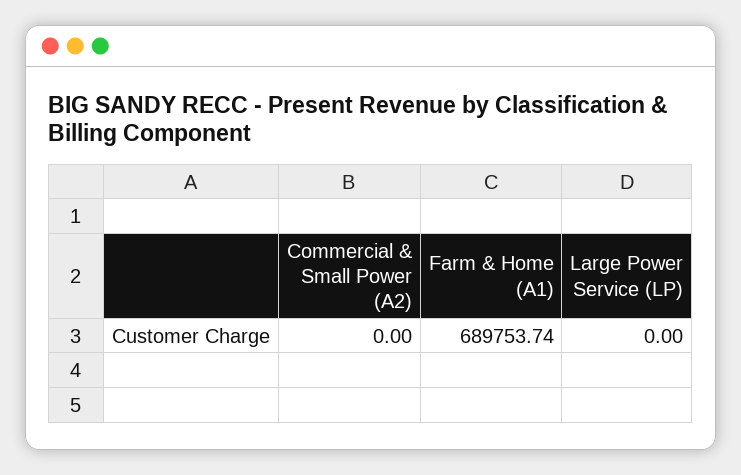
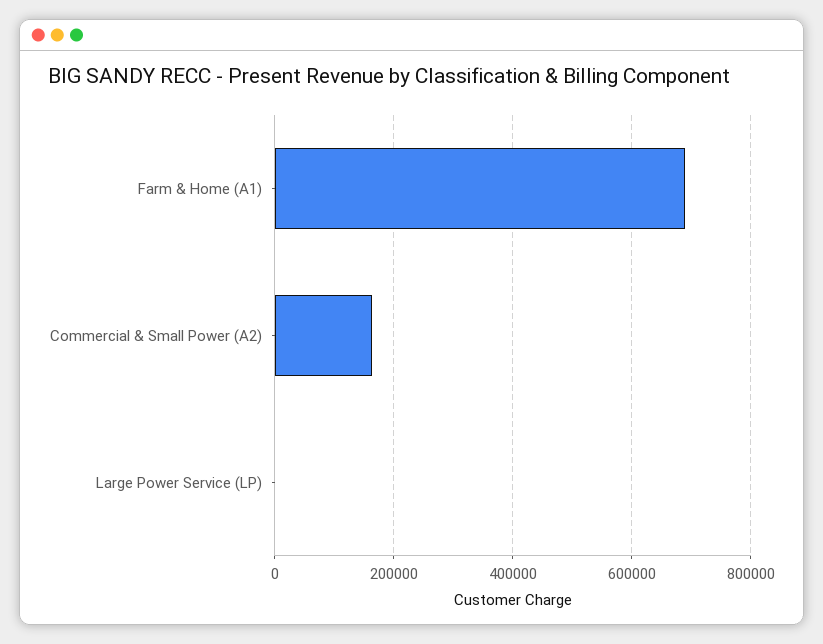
  {
-   "Commercial & Small Power (A2)": 0,
+   "Commercial & Small Power (A2)": 160000,
    "Farm & Home (A1)": 689753.74,
    "Large Power Service (LP)": 0
  }

